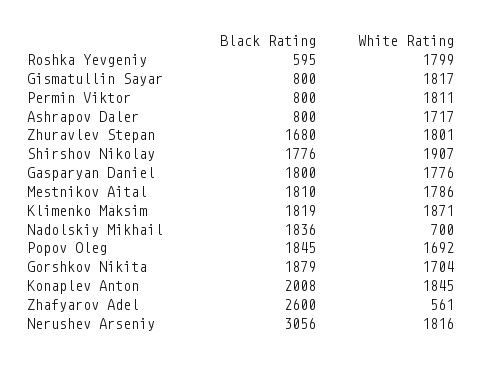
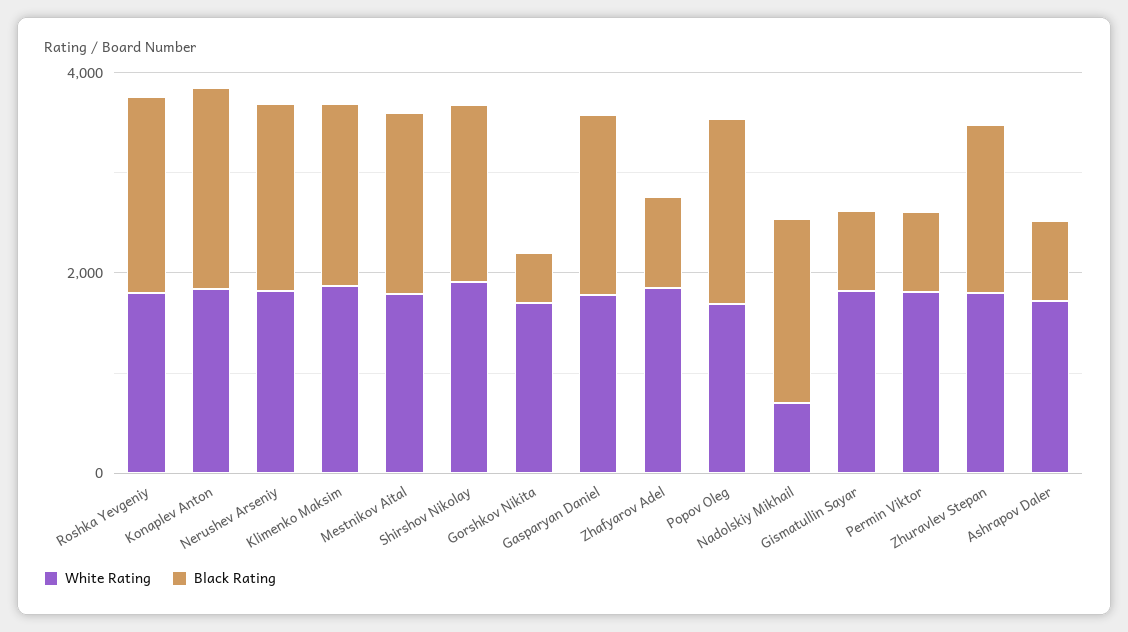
  {
    "Black Rating": {
-     "Roshka Yevgeniy": 595,
+     "Roshka Yevgeniy": 2000,
      "Gismatullin Sayar": 800,
      "Permin Viktor": 800,
      "Ashrapov Daler": 800,
      "Zhuravlev Stepan": 1680,
      "Shirshov Nikolay": 1776,
      "Gasparyan Daniel": 1800,
      "Mestnikov Aital": 1810,
      "Klimenko Maksim": 1819,
      "Nadolskiy Mikhail": 1836,
      "Popov Oleg": 1845,
-     "Gorshkov Nikita": 1879,
+     "Gorshkov Nikita": 500,
      "Konaplev Anton": 2008,
-     "Zhafyarov Adel": 2600,
+     "Zhafyarov Adel": 1000,
-     "Nerushev Arseniy": 3056
+     "Nerushev Arseniy": 2000
    },
    "White Rating": {
      "Roshka Yevgeniy": 1799,
      "Gismatullin Sayar": 1817,
      "Permin Viktor": 1811,
      "Ashrapov Daler": 1717,
      "Zhuravlev Stepan": 1801,
      "Shirshov Nikolay": 1907,
      "Gasparyan Daniel": 1776,
      "Mestnikov Aital": 1786,
      "Klimenko Maksim": 1871,
      "Nadolskiy Mikhail": 700,
      "Popov Oleg": 1692,
      "Gorshkov Nikita": 1704,
      "Konaplev Anton": 1845,
-     "Zhafyarov Adel": 561,
+     "Zhafyarov Adel": 2000,
      "Nerushev Arseniy": 1816
    }
  }

